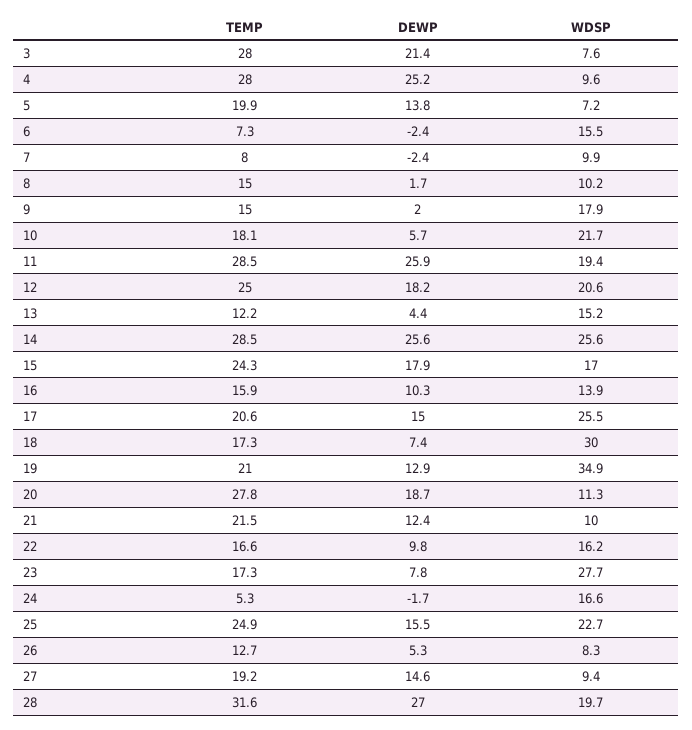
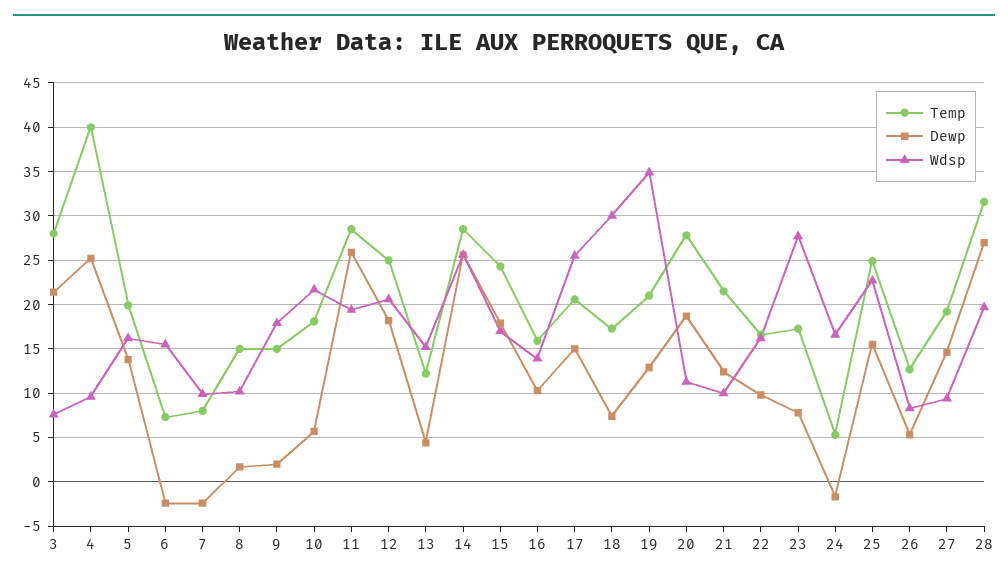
  {
    "TEMP": {
      "3": 28,
-     "4": 28,
+     "4": 40,
      "5": 19.9,
      "6": 7.3,
      "7": 8,
      "8": 15,
      "9": 15,
      "10": 18.1,
      "11": 28.5,
      "12": 25,
      "13": 12.2,
      "14": 28.5,
      "15": 24.3,
      "16": 15.9,
      "17": 20.6,
      "18": 17.3,
      "19": 21,
      "20": 27.8,
      "21": 21.5,
      "22": 16.6,
      "23": 17.3,
      "24": 5.3,
      "25": 24.9,
      "26": 12.7,
      "27": 19.2,
      "28": 31.6
    },
    "DEWP": {
      "3": 21.4,
      "4": 25.2,
      "5": 13.8,
      "6": -2.4,
      "7": -2.4,
      "8": 1.7,
      "9": 2,
      "10": 5.7,
      "11": 25.9,
      "12": 18.2,
      "13": 4.4,
      "14": 25.6,
      "15": 17.9,
      "16": 10.3,
      "17": 15,
      "18": 7.4,
      "19": 12.9,
      "20": 18.7,
      "21": 12.4,
      "22": 9.8,
      "23": 7.8,
      "24": -1.7,
      "25": 15.5,
      "26": 5.3,
      "27": 14.6,
      "28": 27
    },
    "WDSP": {
      "3": 7.6,
      "4": 9.6,
-     "5": 7.2,
+     "5": 16,
      "6": 15.5,
      "7": 9.9,
      "8": 10.2,
      "9": 17.9,
      "10": 21.7,
      "11": 19.4,
      "12": 20.6,
      "13": 15.2,
      "14": 25.6,
      "15": 17,
      "16": 13.9,
      "17": 25.5,
      "18": 30,
      "19": 34.9,
      "20": 11.3,
      "21": 10,
      "22": 16.2,
      "23": 27.7,
      "24": 16.6,
      "25": 22.7,
      "26": 8.3,
      "27": 9.4,
      "28": 19.7
    }
  }

